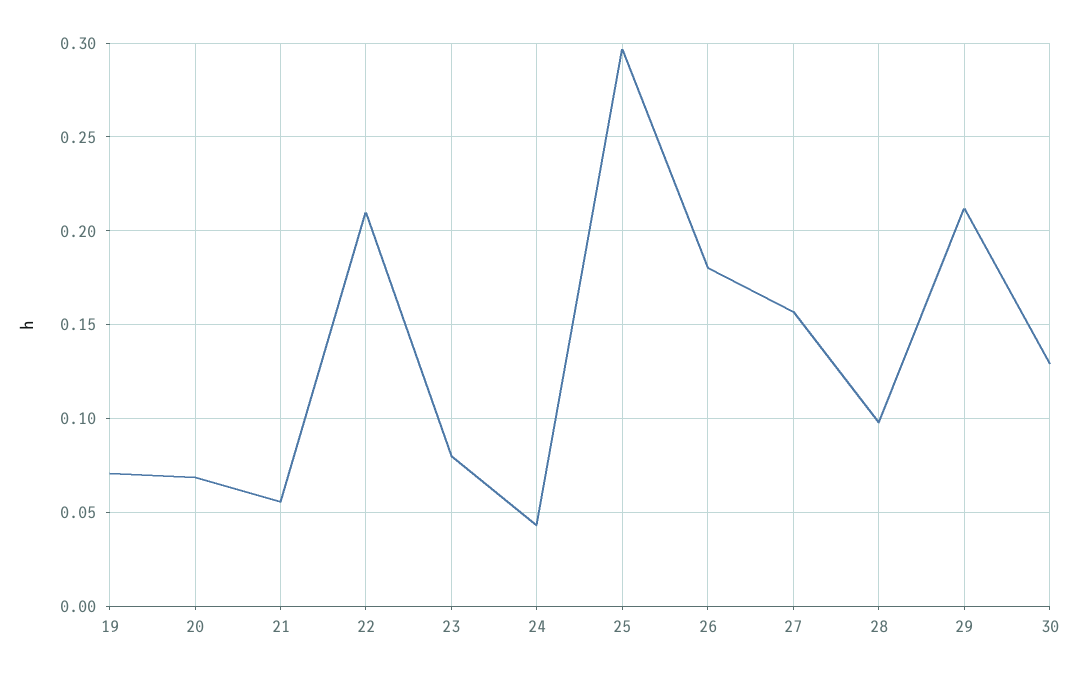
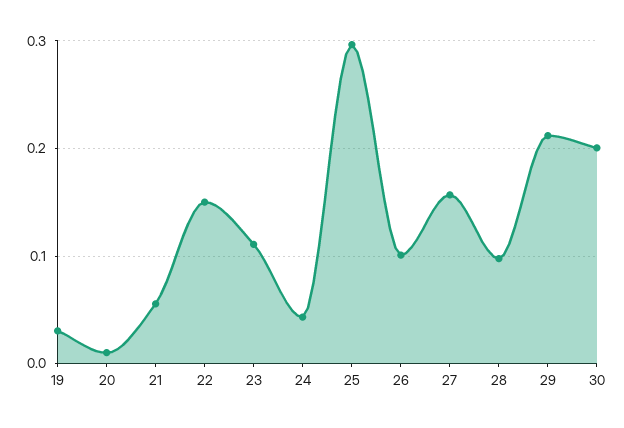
  {
-   "19": 0.07,
+   "19": 0.03,
-   "20": 0.07,
+   "20": 0.01,
    "21": 0.055,
-   "22": 0.21,
+   "22": 0.15,
-   "23": 0.08,
+   "23": 0.11,
    "24": 0.045,
    "25": 0.295,
-   "26": 0.18,
+   "26": 0.1,
    "27": 0.155,
    "28": 0.1,
    "29": 0.21,
-   "30": 0.13
+   "30": 0.2
  }

